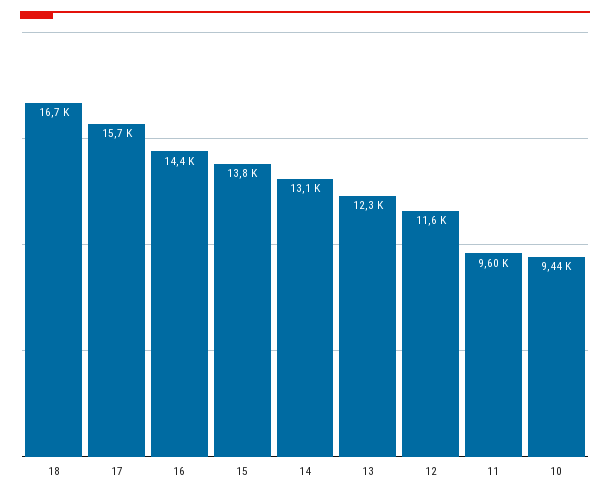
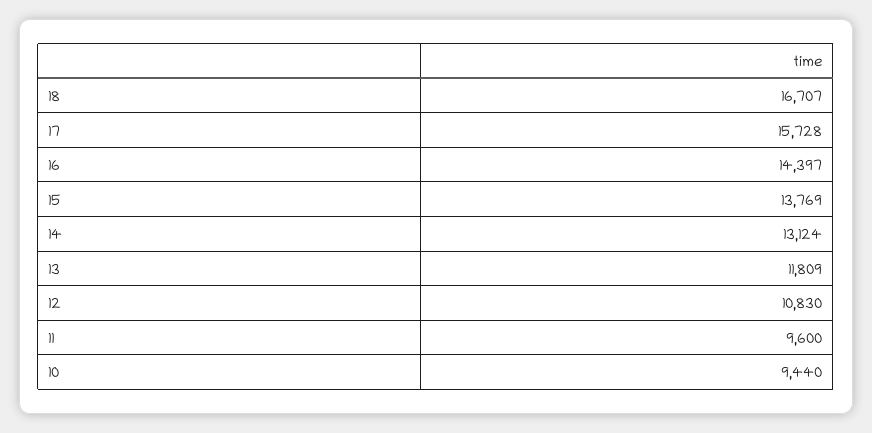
  {
    "18": 16707,
    "17": 15728,
    "16": 14397,
    "15": 13769,
    "14": 13124,
-   "13": 12300,
+   "13": 11809,
-   "12": 11600,
+   "12": 10830,
    "11": 9600,
    "10": 9440
  }

